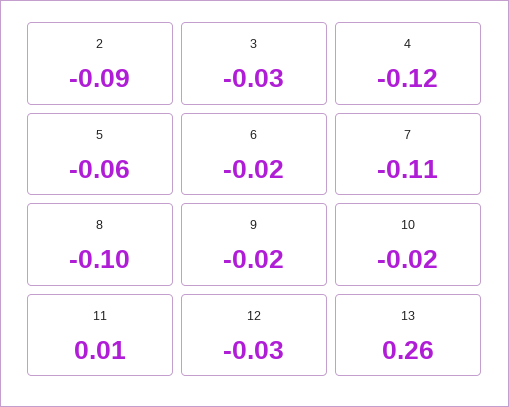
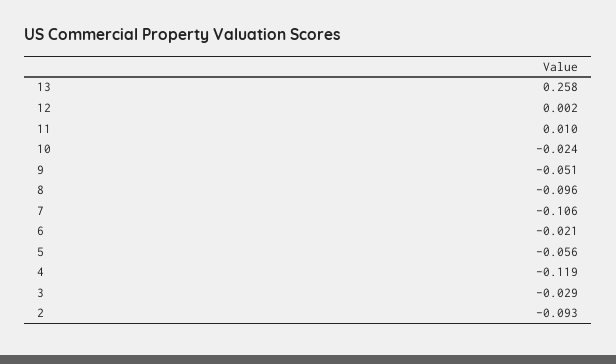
  {
    "2": -0.093,
    "3": -0.029,
    "4": -0.119,
    "5": -0.056,
    "6": -0.021,
    "7": -0.106,
    "8": -0.096,
-   "9": -0.02,
+   "9": -0.051,
    "10": -0.024,
    "11": 0.01,
-   "12": -0.03,
+   "12": 0.002,
    "13": 0.258
  }

